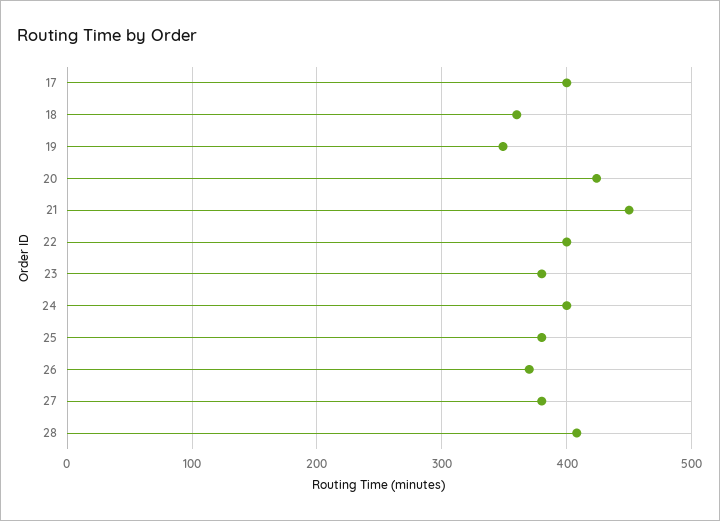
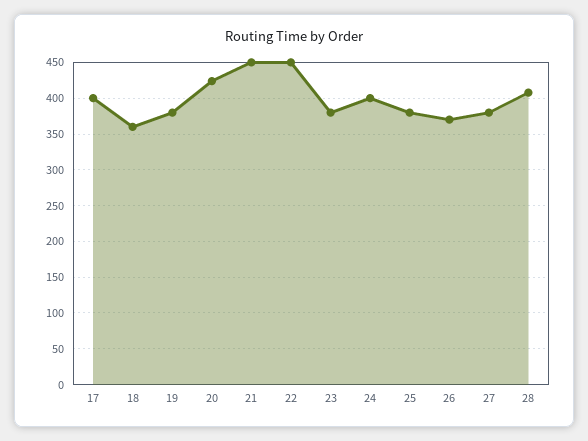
  {
    "17": 400,
    "18": 360,
-   "19": 350,
+   "19": 380,
    "20": 420,
    "21": 450,
-   "22": 400,
+   "22": 450,
    "23": 380,
    "24": 400,
    "25": 380,
    "26": 370,
    "27": 380,
    "28": 410
  }

